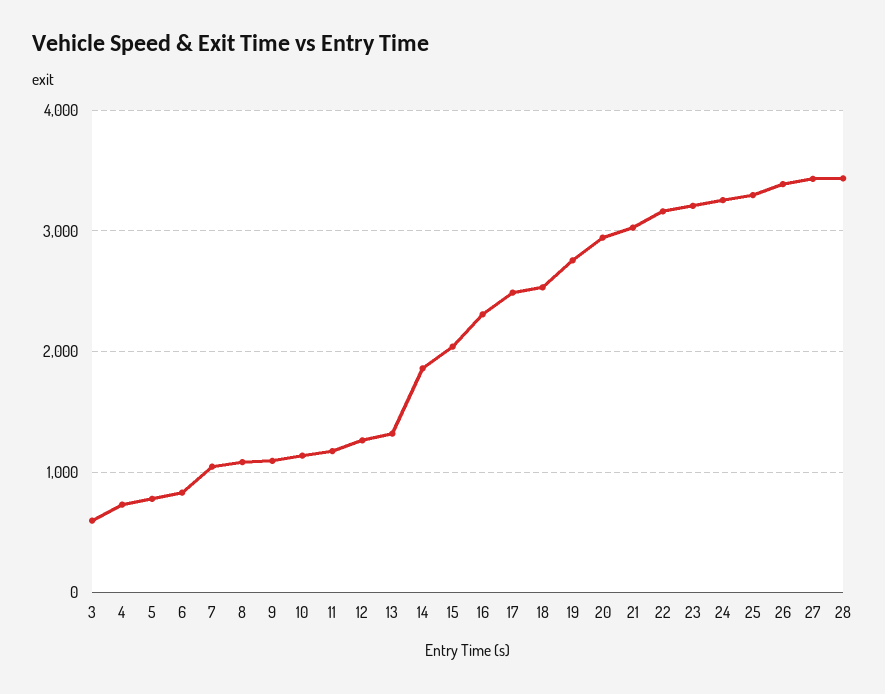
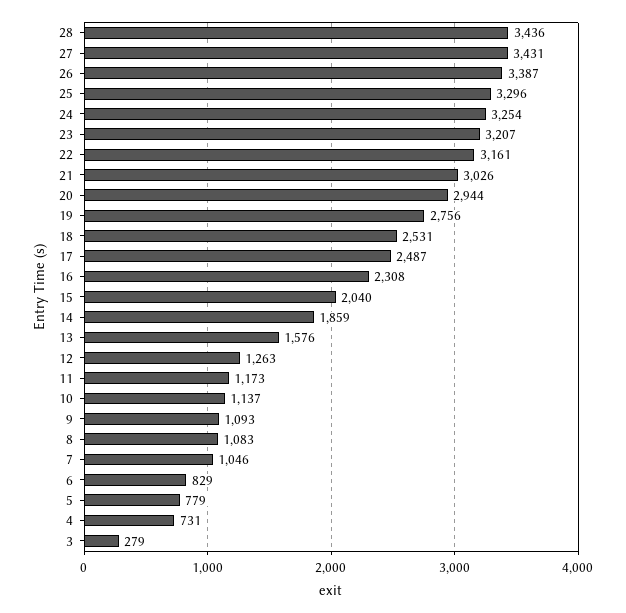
  {
-   "3": 600,
+   "3": 279,
    "4": 731,
    "5": 779,
    "6": 829,
    "7": 1046,
    "8": 1083,
    "9": 1093,
    "10": 1137,
    "11": 1173,
    "12": 1263,
-   "13": 1300,
+   "13": 1576,
    "14": 1859,
    "15": 2040,
    "16": 2308,
    "17": 2487,
    "18": 2531,
    "19": 2756,
    "20": 2944,
    "21": 3026,
    "22": 3161,
    "23": 3207,
    "24": 3254,
    "25": 3296,
    "26": 3387,
    "27": 3431,
    "28": 3436
  }

